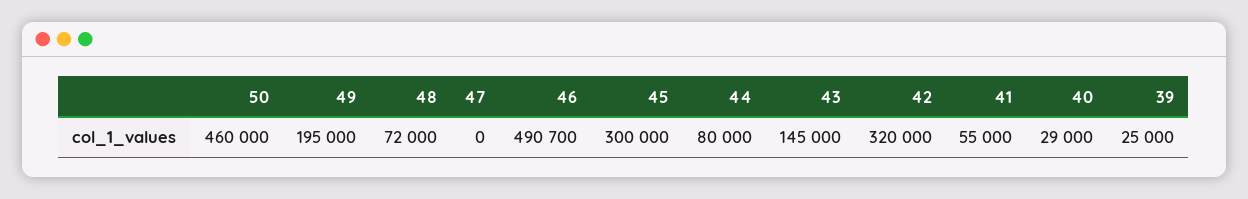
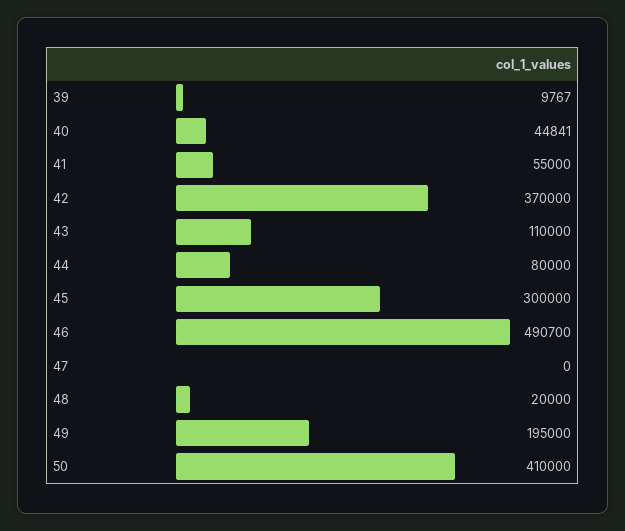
  {
-   "50": 460000,
+   "50": 410000,
    "49": 195000,
-   "48": 72000,
+   "48": 20000,
    "47": 0,
    "46": 490700,
    "45": 300000,
    "44": 80000,
-   "43": 145000,
+   "43": 110000,
-   "42": 320000,
+   "42": 370000,
    "41": 55000,
-   "40": 29000,
+   "40": 44841,
-   "39": 25000
+   "39": 9767
  }

